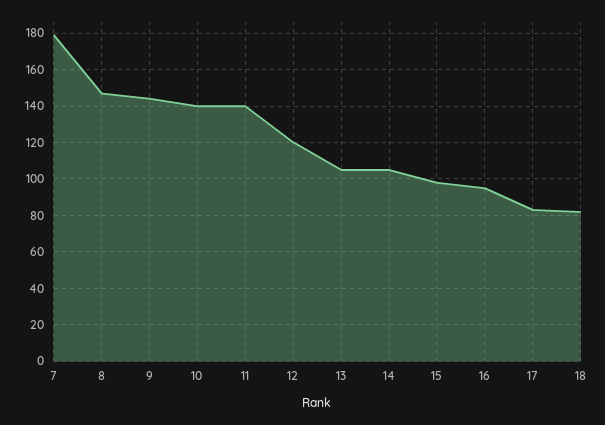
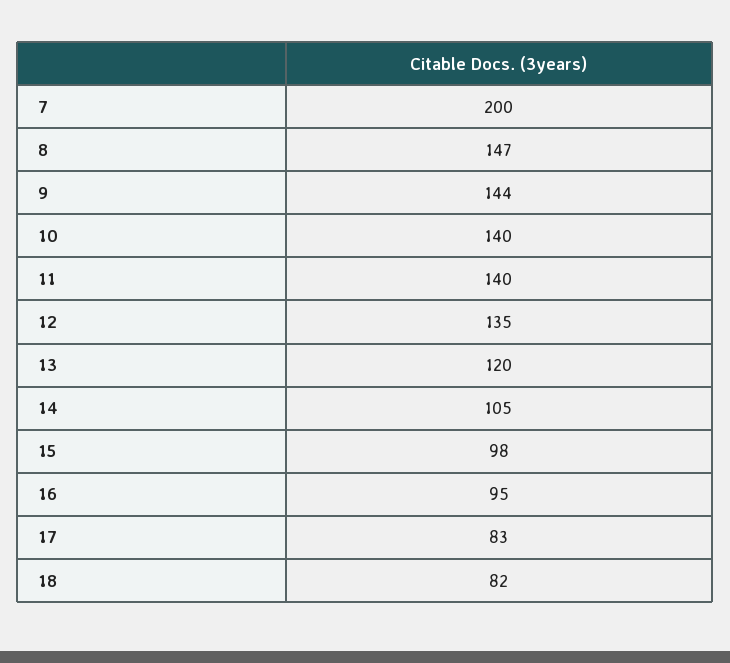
  {
-   "7": 180,
+   "7": 200,
    "8": 147,
    "9": 144,
    "10": 140,
    "11": 140,
-   "12": 120,
+   "12": 135,
-   "13": 105,
+   "13": 120,
    "14": 105,
    "15": 98,
    "16": 95,
    "17": 83,
    "18": 82
  }

